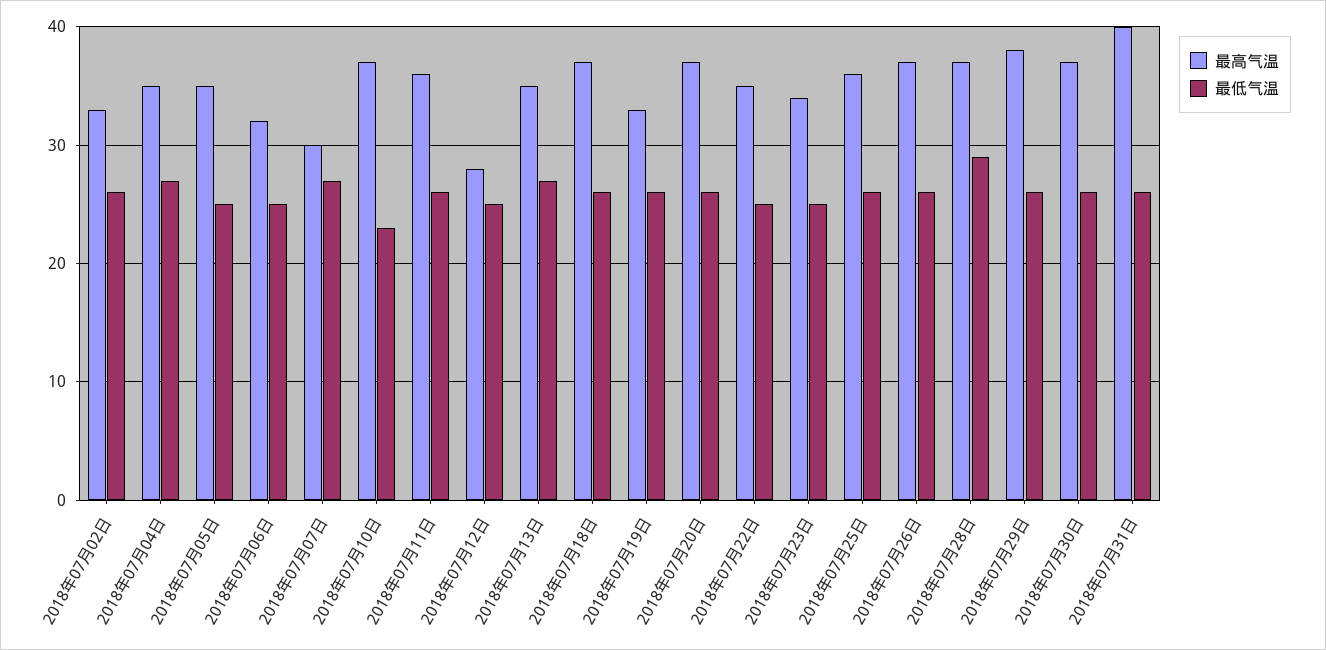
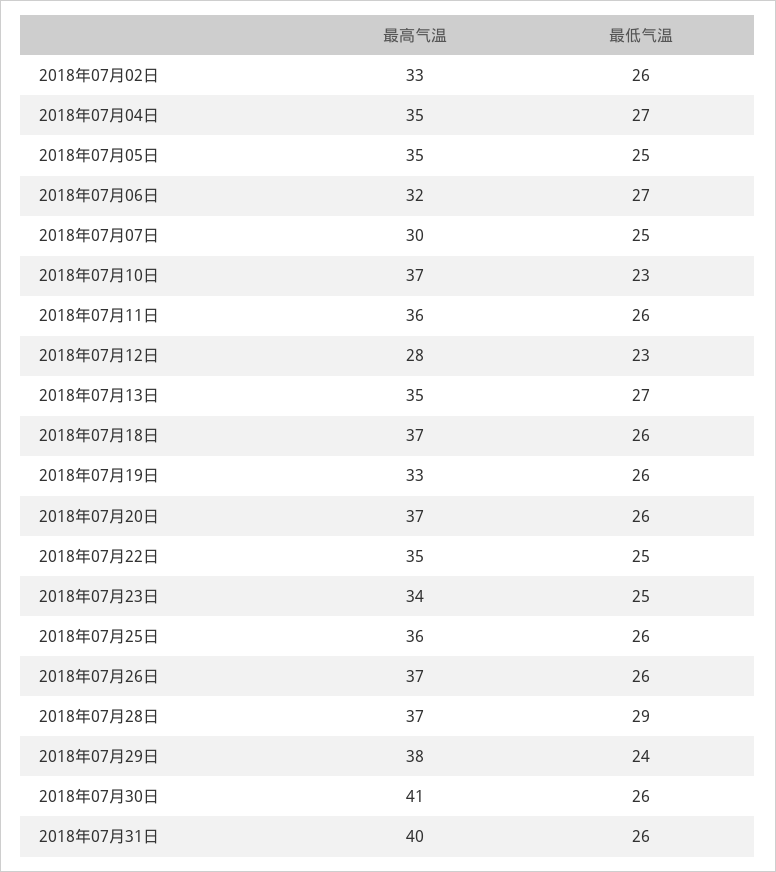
  {
    "最高气温": {
      "2018年07月02日": 33,
      "2018年07月04日": 35,
      "2018年07月05日": 35,
      "2018年07月06日": 32,
      "2018年07月07日": 30,
      "2018年07月10日": 37,
      "2018年07月11日": 36,
      "2018年07月12日": 28,
      "2018年07月13日": 35,
      "2018年07月18日": 37,
      "2018年07月19日": 33,
      "2018年07月20日": 37,
      "2018年07月22日": 35,
      "2018年07月23日": 34,
      "2018年07月25日": 36,
      "2018年07月26日": 37,
      "2018年07月28日": 37,
      "2018年07月29日": 38,
-     "2018年07月30日": 37,
+     "2018年07月30日": 41,
      "2018年07月31日": 40
    },
    "最低气温": {
      "2018年07月02日": 26,
      "2018年07月04日": 27,
      "2018年07月05日": 25,
-     "2018年07月06日": 25,
+     "2018年07月06日": 27,
-     "2018年07月07日": 27,
+     "2018年07月07日": 25,
      "2018年07月10日": 23,
      "2018年07月11日": 26,
-     "2018年07月12日": 25,
+     "2018年07月12日": 23,
      "2018年07月13日": 27,
      "2018年07月18日": 26,
      "2018年07月19日": 26,
      "2018年07月20日": 26,
      "2018年07月22日": 25,
      "2018年07月23日": 25,
      "2018年07月25日": 26,
      "2018年07月26日": 26,
      "2018年07月28日": 29,
-     "2018年07月29日": 26,
+     "2018年07月29日": 24,
      "2018年07月30日": 26,
      "2018年07月31日": 26
    }
  }

